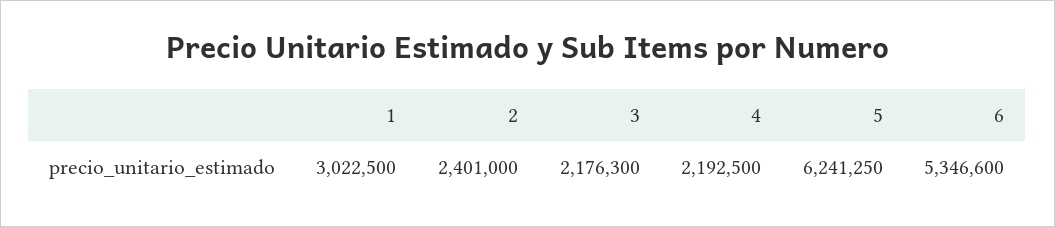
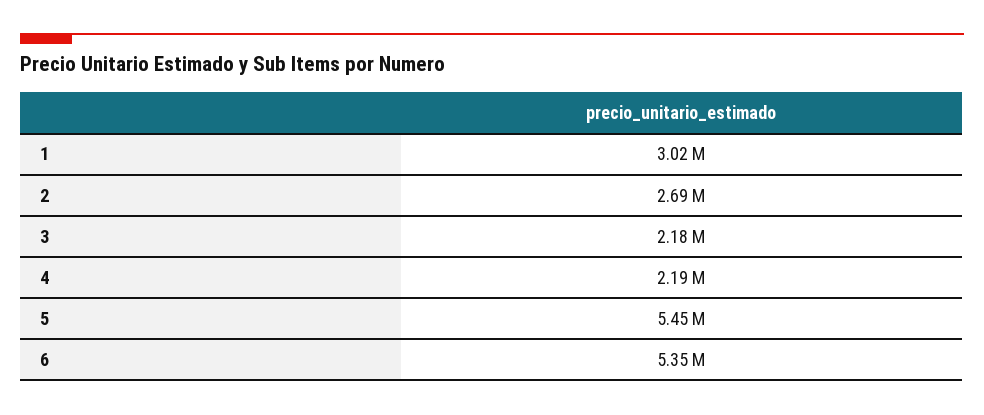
  {
    "1": 3022500,
-   "2": 2401000,
+   "2": 2690000,
    "3": 2176300,
    "4": 2192500,
-   "5": 6241250,
+   "5": 5450000,
    "6": 5346600
  }

